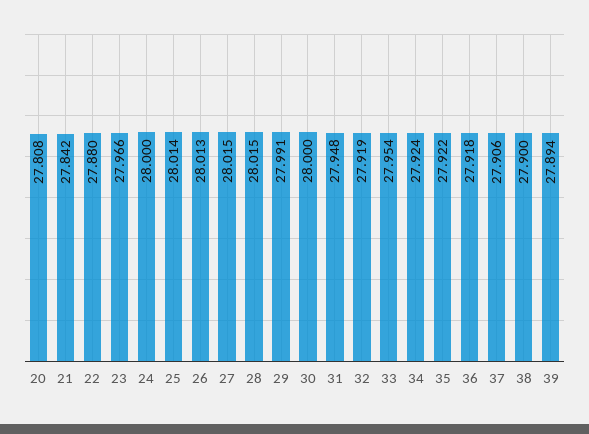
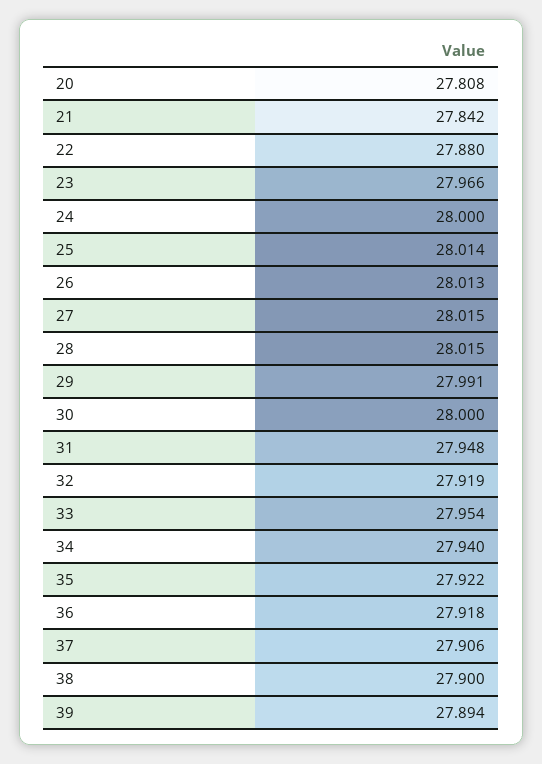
  {
    "20": 27.808,
    "21": 27.842,
    "22": 27.88,
    "23": 27.966,
    "24": 28,
    "25": 28.014,
    "26": 28.013,
    "27": 28.015,
    "28": 28.015,
    "29": 27.991,
    "30": 28,
    "31": 27.948,
    "32": 27.919,
    "33": 27.954,
-   "34": 27.924,
+   "34": 27.94,
    "35": 27.922,
    "36": 27.918,
    "37": 27.906,
    "38": 27.9,
    "39": 27.894
  }

